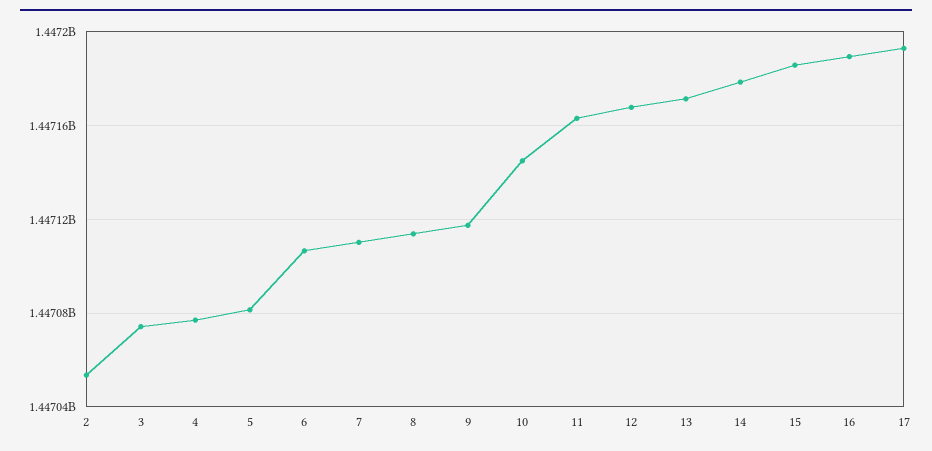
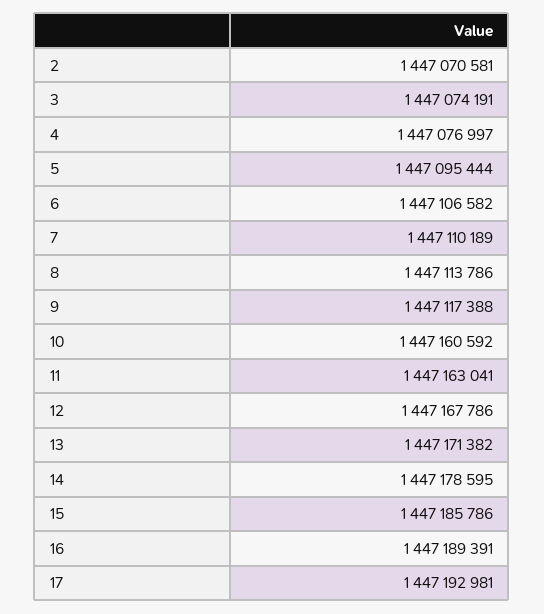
  {
-   "2": 1447055000,
+   "2": 1447070581,
    "3": 1447074191,
    "4": 1447076997,
-   "5": 1447080000,
+   "5": 1447095444,
    "6": 1447106582,
    "7": 1447110189,
    "8": 1447113786,
    "9": 1447117388,
-   "10": 1447145000,
+   "10": 1447160592,
    "11": 1447163041,
    "12": 1447167786,
    "13": 1447171382,
    "14": 1447178595,
    "15": 1447185786,
    "16": 1447189391,
    "17": 1447192981
  }

